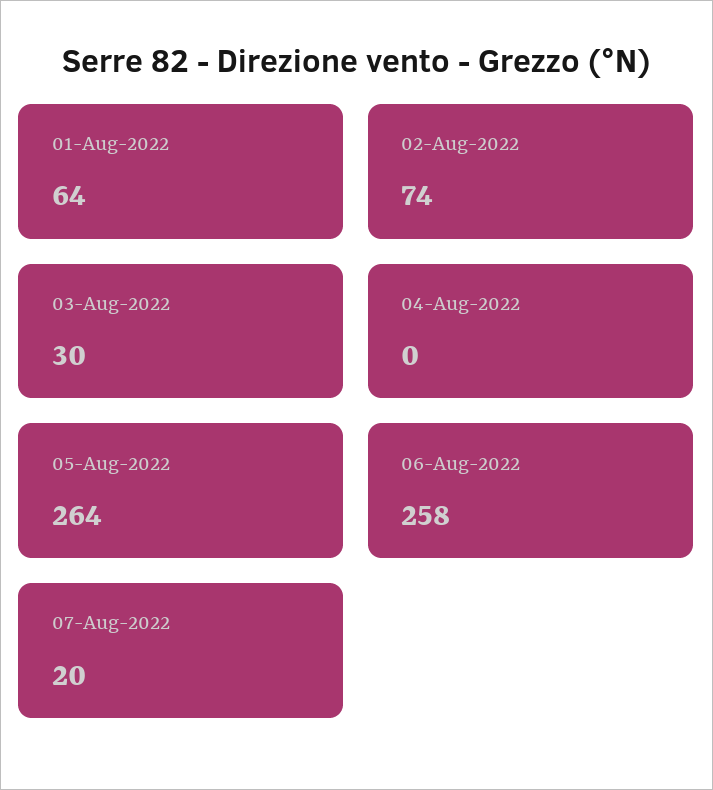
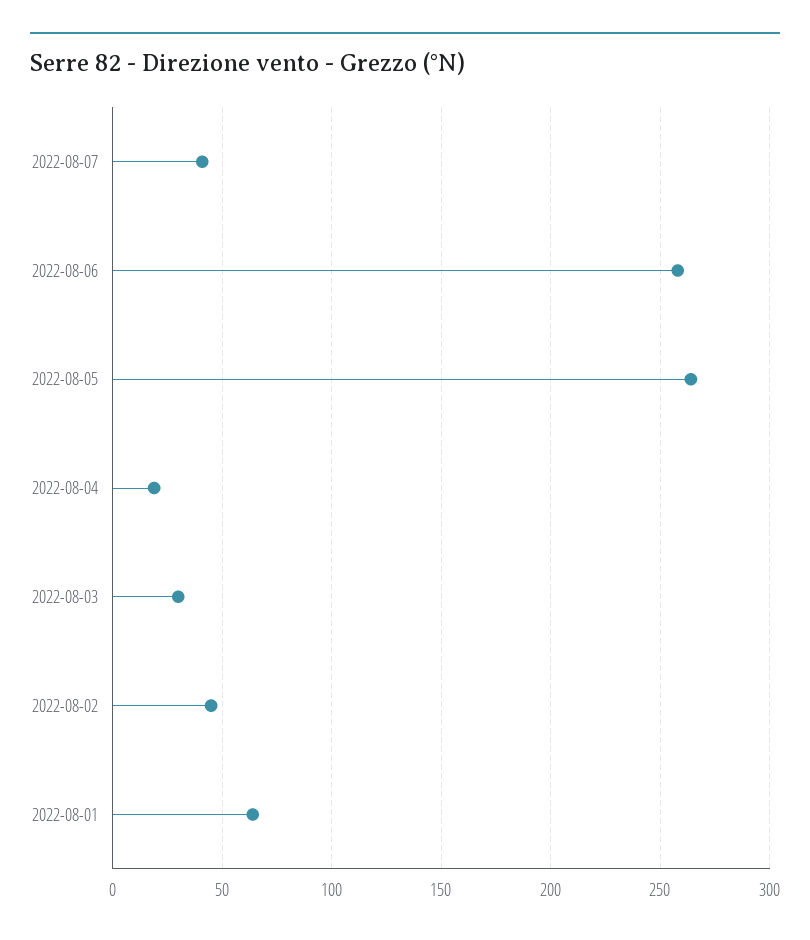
  {
    "01-Aug-2022": 64,
-   "02-Aug-2022": 74,
+   "02-Aug-2022": 45,
    "03-Aug-2022": 30,
-   "04-Aug-2022": 0,
+   "04-Aug-2022": 20,
    "05-Aug-2022": 264,
    "06-Aug-2022": 258,
-   "07-Aug-2022": 20
+   "07-Aug-2022": 40
  }

